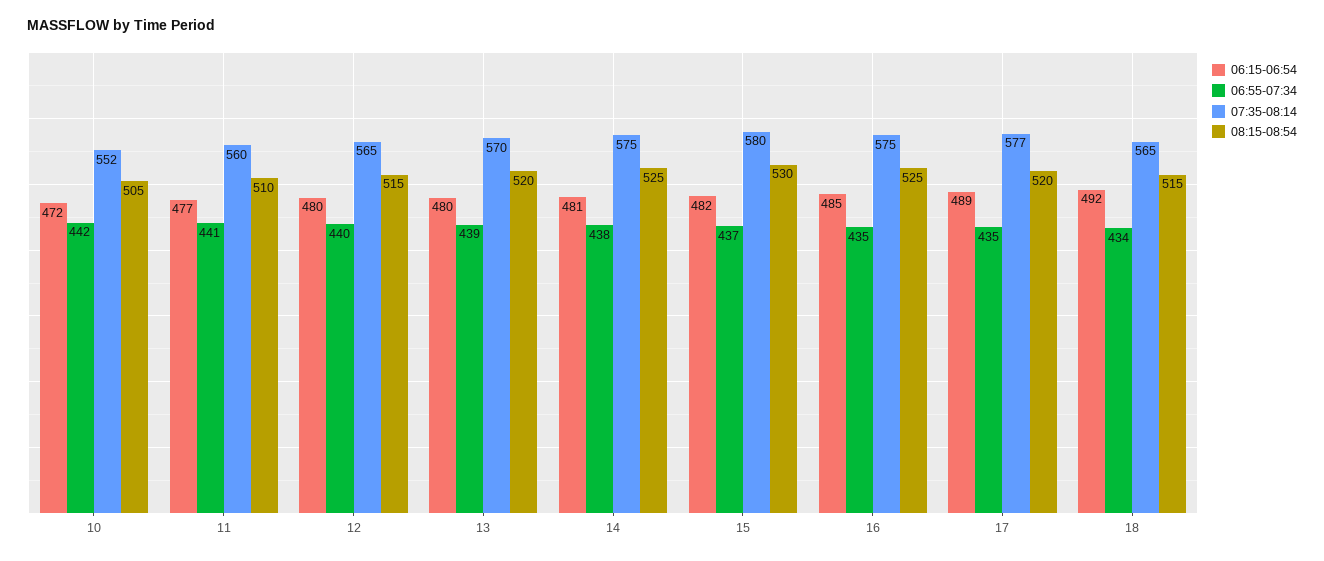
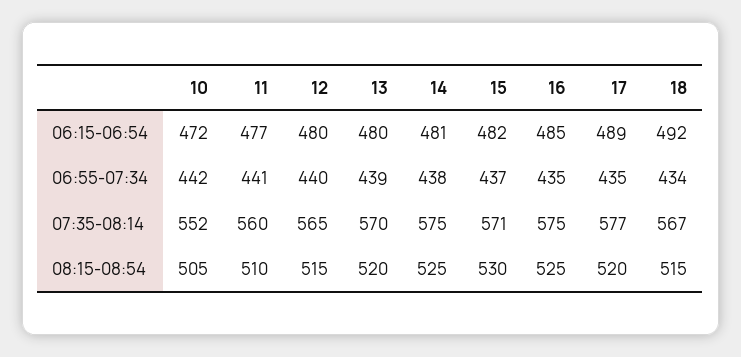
  {
    "06:15-06:54": {
      "10": 472,
      "11": 477,
      "12": 480,
      "13": 480,
      "14": 481,
      "15": 482,
      "16": 485,
      "17": 489,
      "18": 492
    },
    "06:55-07:34": {
      "10": 442,
      "11": 441,
      "12": 440,
      "13": 439,
      "14": 438,
      "15": 437,
      "16": 435,
      "17": 435,
      "18": 434
    },
    "07:35-08:14": {
      "10": 552,
      "11": 560,
      "12": 565,
      "13": 570,
      "14": 575,
-     "15": 580,
+     "15": 571,
      "16": 575,
      "17": 577,
-     "18": 565
+     "18": 567
    },
    "08:15-08:54": {
      "10": 505,
      "11": 510,
      "12": 515,
      "13": 520,
      "14": 525,
      "15": 530,
      "16": 525,
      "17": 520,
      "18": 515
    }
  }

